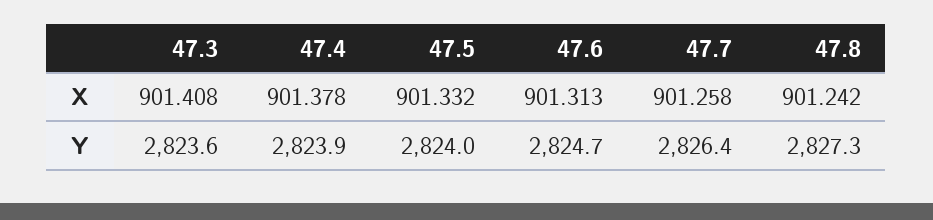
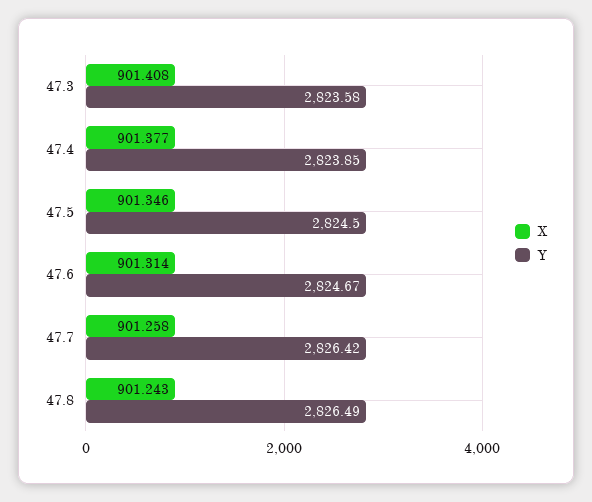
  {
    "X": {
      "47.3": 901.408,
-     "47.4": 901.378,
+     "47.4": 901.377,
-     "47.5": 901.332,
+     "47.5": 901.346,
-     "47.6": 901.313,
+     "47.6": 901.314,
      "47.7": 901.258,
-     "47.8": 901.242
+     "47.8": 901.243
    },
    "Y": {
      "47.3": 2823.58,
      "47.4": 2823.85,
-     "47.5": 2824,
+     "47.5": 2824.5,
      "47.6": 2824.67,
      "47.7": 2826.42,
-     "47.8": 2827.3
+     "47.8": 2826.49
    }
  }

